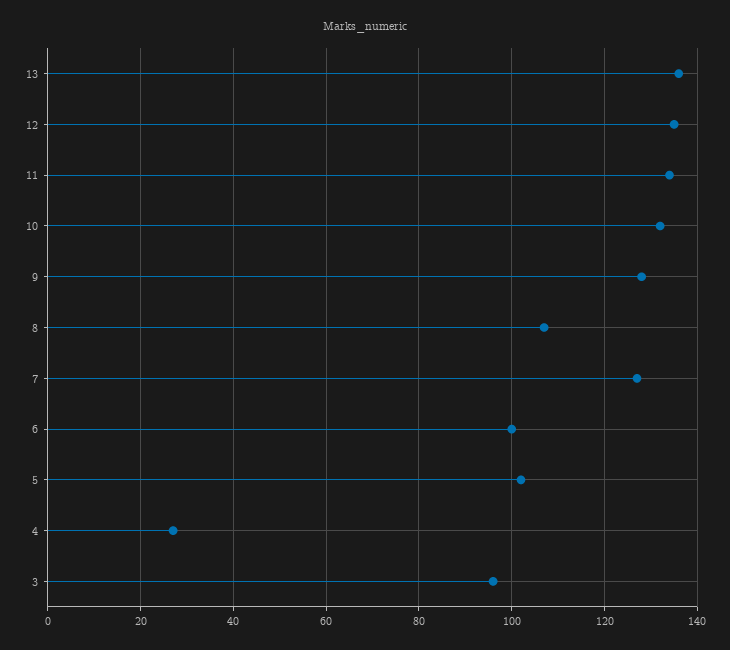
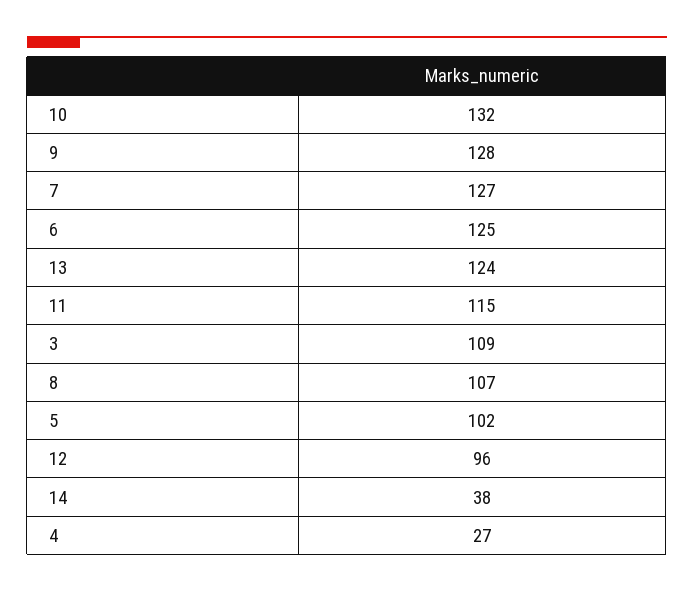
  {
-   "13": 135,
+   "13": 124,
-   "12": 135,
+   "12": 96,
-   "11": 135,
+   "11": 115,
    "10": 132,
    "9": 128,
    "8": 107,
    "7": 127,
-   "6": 100,
+   "6": 125,
    "5": 102,
    "4": 27,
-   "3": 95
+   "3": 109,
+   "14": 38
  }

